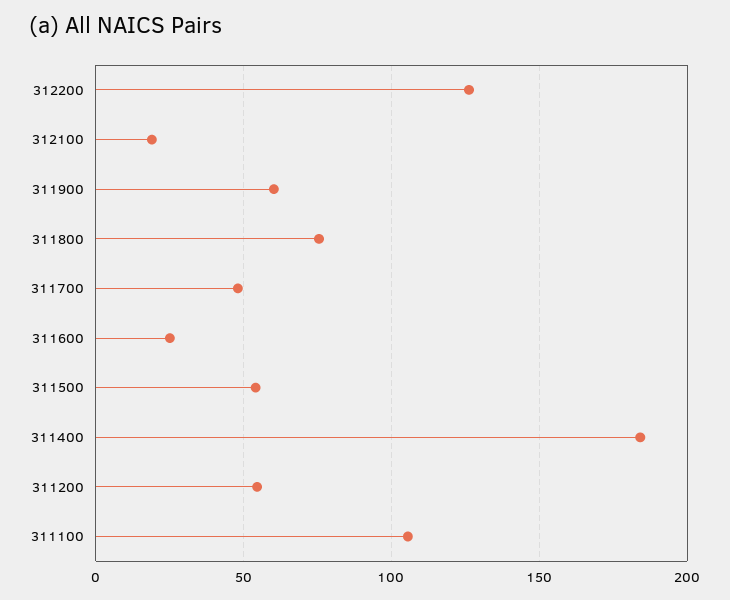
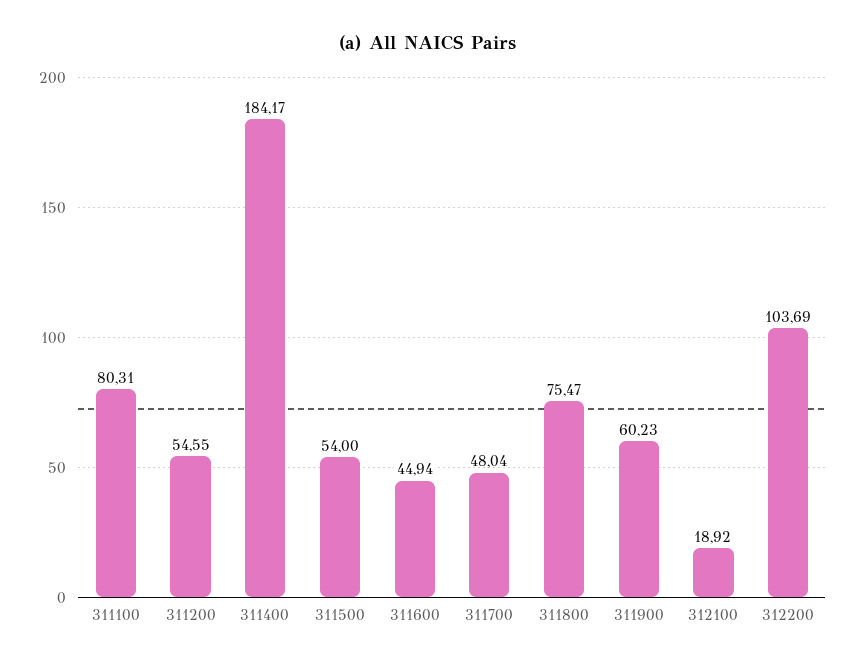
  {
-   "312200": 125,
+   "312200": 103.69,
    "312100": 18.92,
    "311900": 60.23,
    "311800": 75.47,
    "311700": 48.04,
-   "311600": 25,
+   "311600": 44.94,
    "311500": 54,
    "311400": 184.17,
    "311200": 54.55,
-   "311100": 105
+   "311100": 80.31
  }

